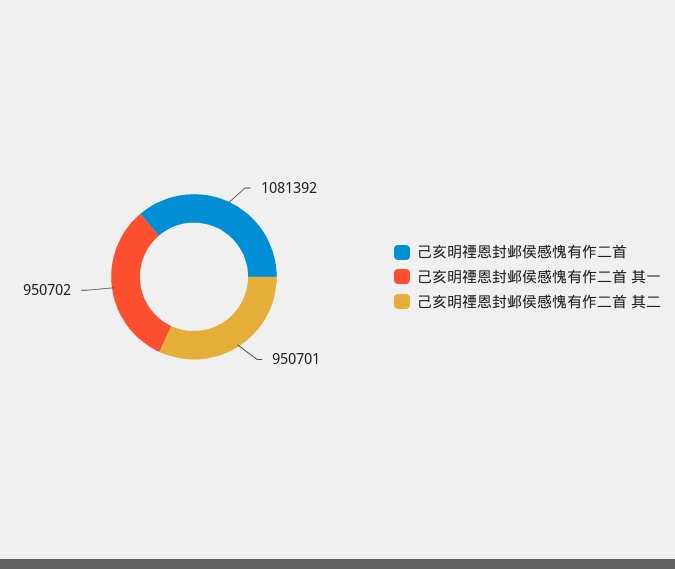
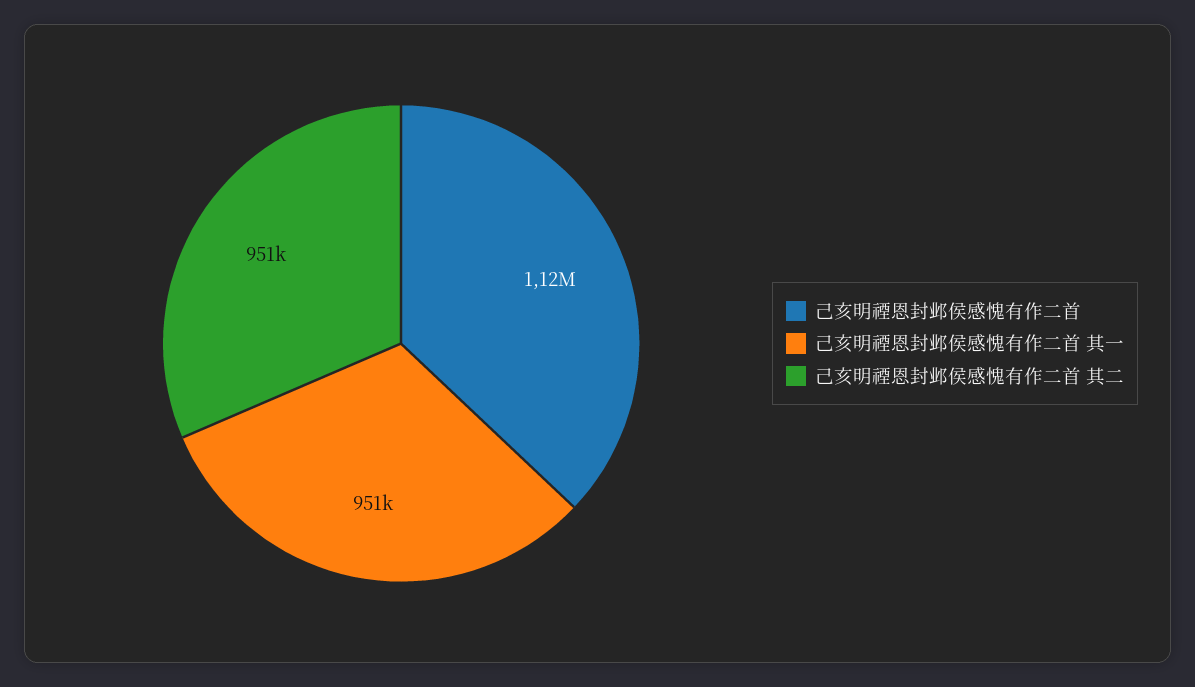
  {
-   "己亥明禋恩封邺侯感愧有作二首": 1081392,
+   "己亥明禋恩封邺侯感愧有作二首": 1120000,
    "己亥明禋恩封邺侯感愧有作二首 其一": 950702,
    "己亥明禋恩封邺侯感愧有作二首 其二": 950701
  }

